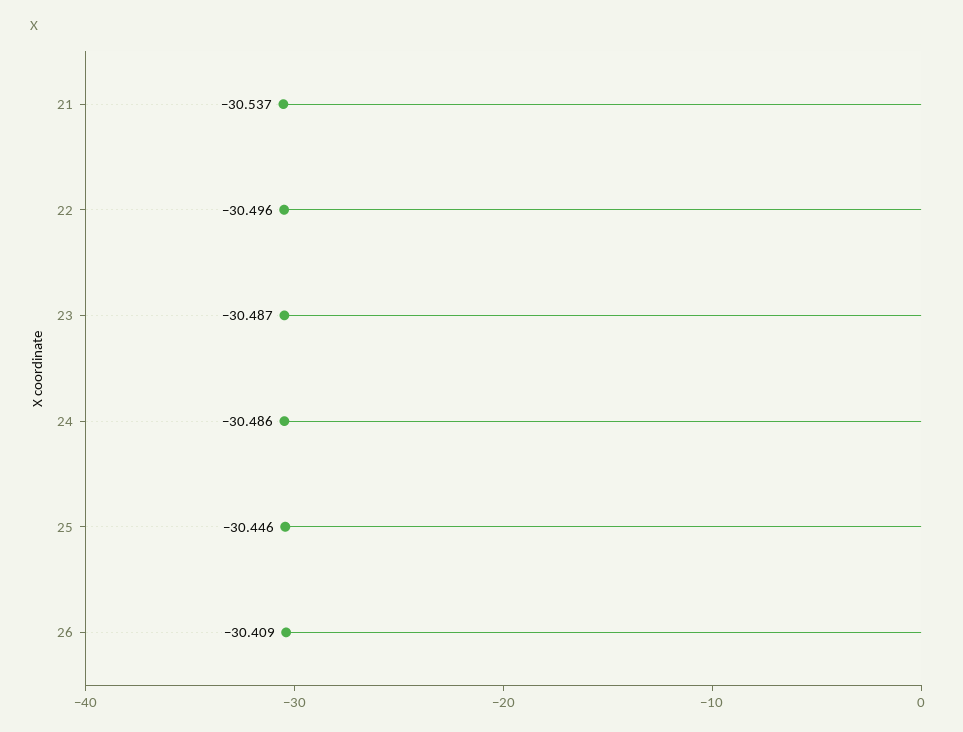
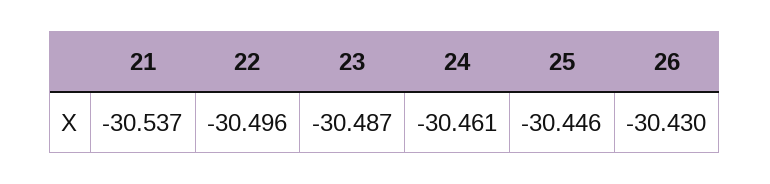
  {
    "21": -30.537,
    "22": -30.496,
    "23": -30.487,
-   "24": -30.486,
+   "24": -30.461,
    "25": -30.446,
-   "26": -30.409
+   "26": -30.43
  }

